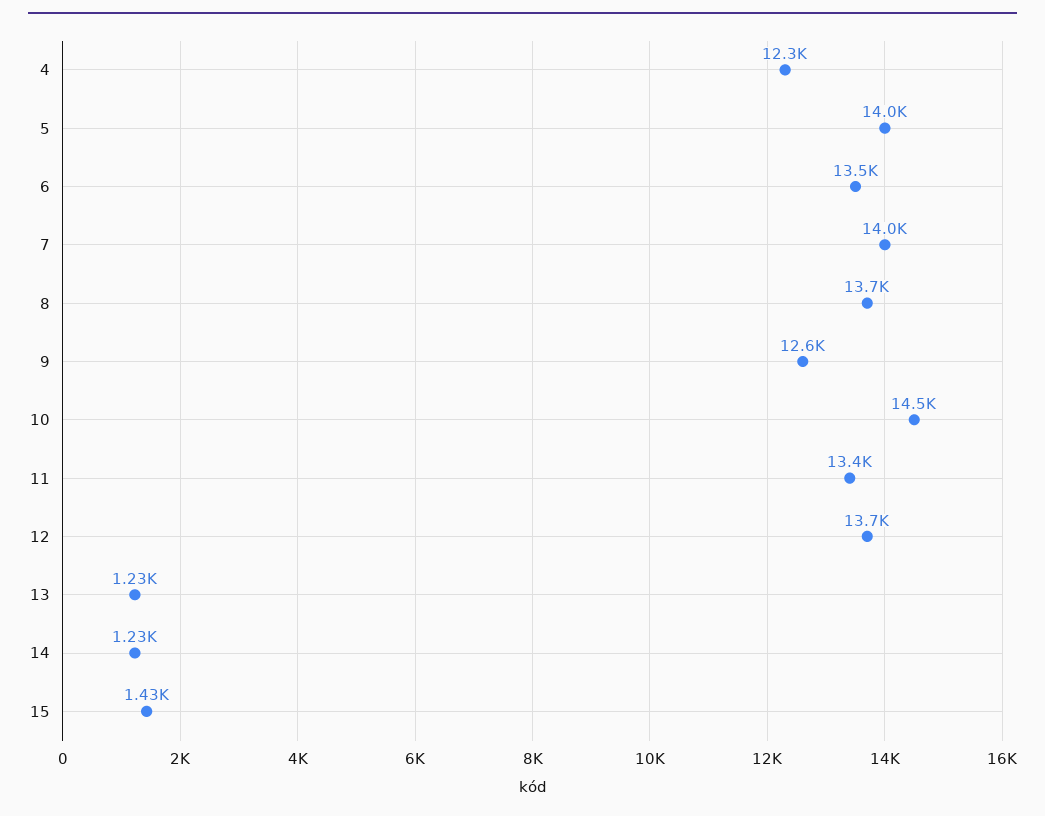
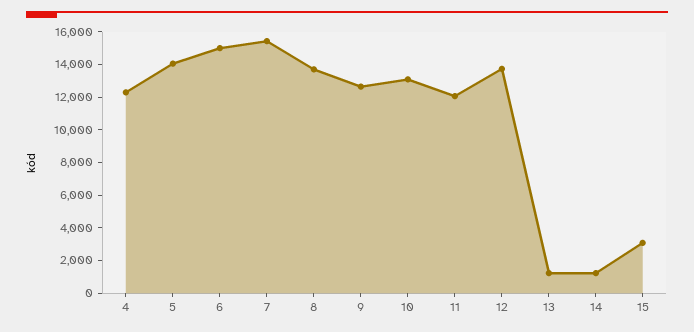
  {
    "4": 12300,
    "5": 14000,
-   "6": 13500,
+   "6": 15000,
-   "7": 14000,
+   "7": 15500,
    "8": 13700,
    "9": 12600,
-   "10": 14500,
+   "10": 13000,
-   "11": 13400,
+   "11": 12000,
    "12": 13700,
    "13": 1230,
    "14": 1230,
-   "15": 1430
+   "15": 3000
  }

